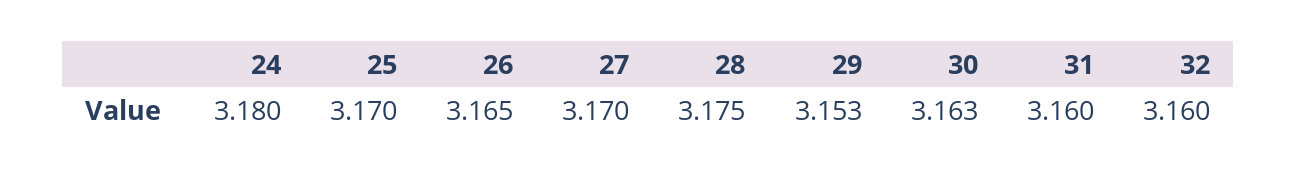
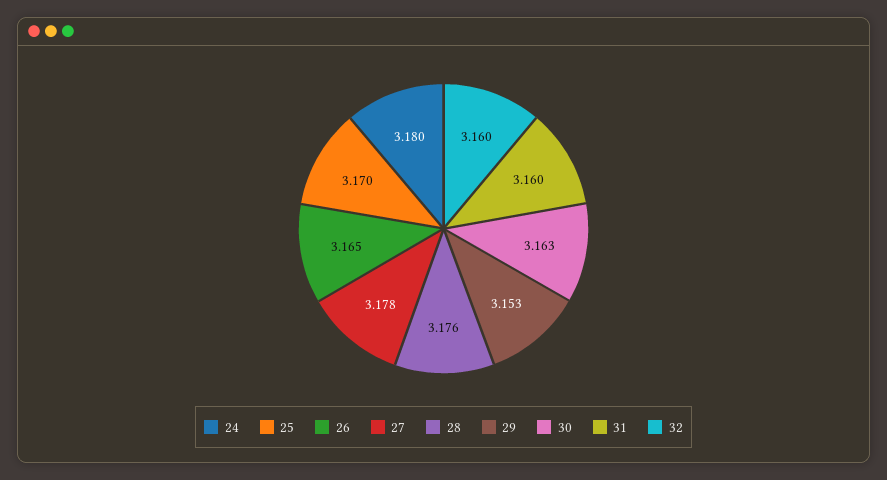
  {
    "24": 3.18,
    "25": 3.17,
    "26": 3.165,
-   "27": 3.17,
+   "27": 3.178,
-   "28": 3.175,
+   "28": 3.176,
    "29": 3.153,
    "30": 3.163,
    "31": 3.16,
    "32": 3.16
  }

